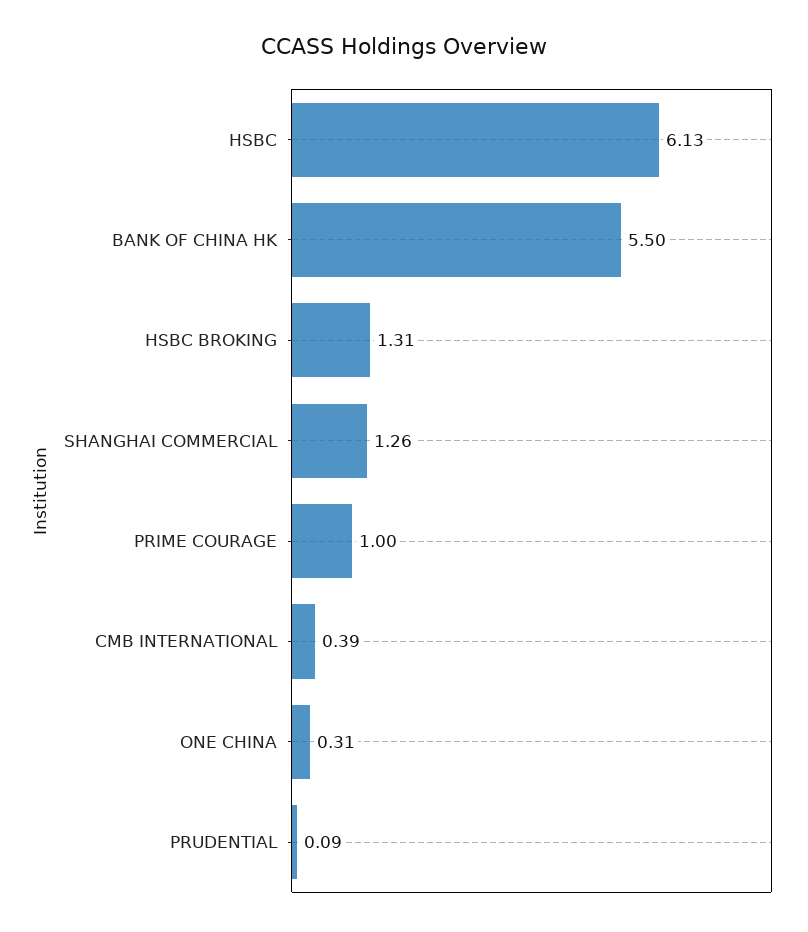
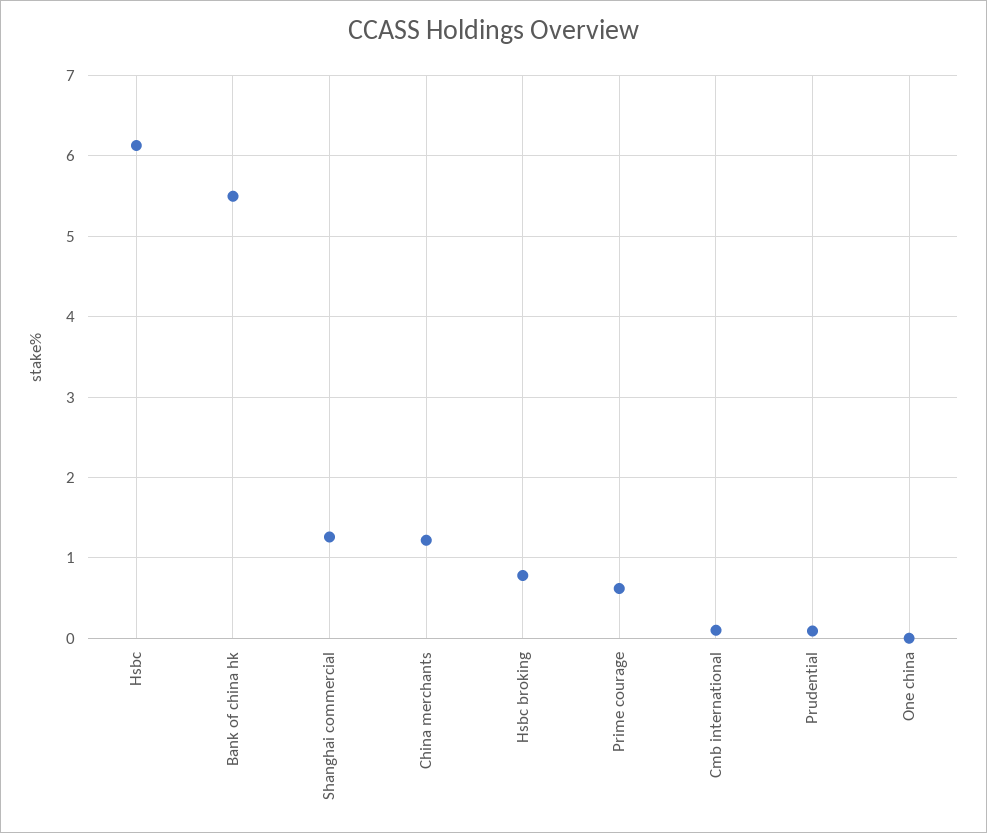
  {
    "HSBC": 6.13,
    "BANK OF CHINA HK": 5.5,
-   "HSBC BROKING": 1.31,
+   "HSBC BROKING": 0.8,
    "SHANGHAI COMMERCIAL": 1.26,
-   "PRIME COURAGE": 1,
+   "PRIME COURAGE": 0.6,
-   "CMB INTERNATIONAL": 0.39,
+   "CMB INTERNATIONAL": 0.1,
-   "ONE CHINA": 0.31,
+   "ONE CHINA": 0,
-   "PRUDENTIAL": 0.09
+   "PRUDENTIAL": 0.09,
+   "China merchants": 1.2
  }

